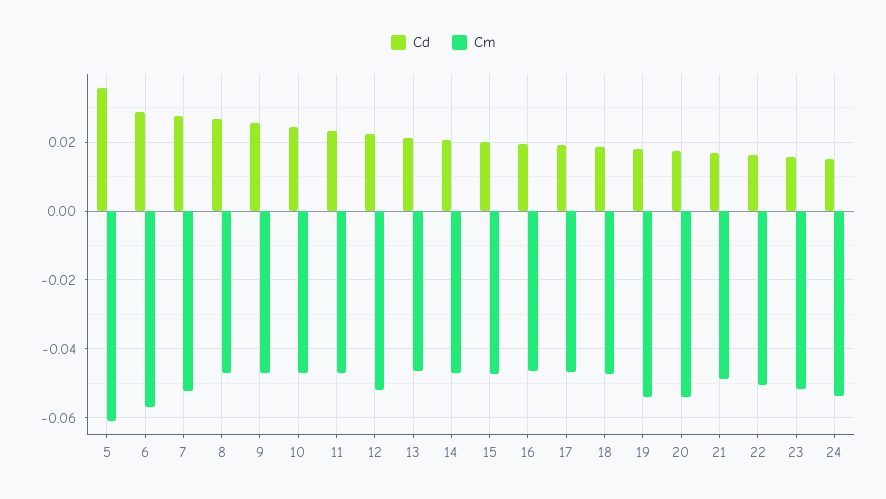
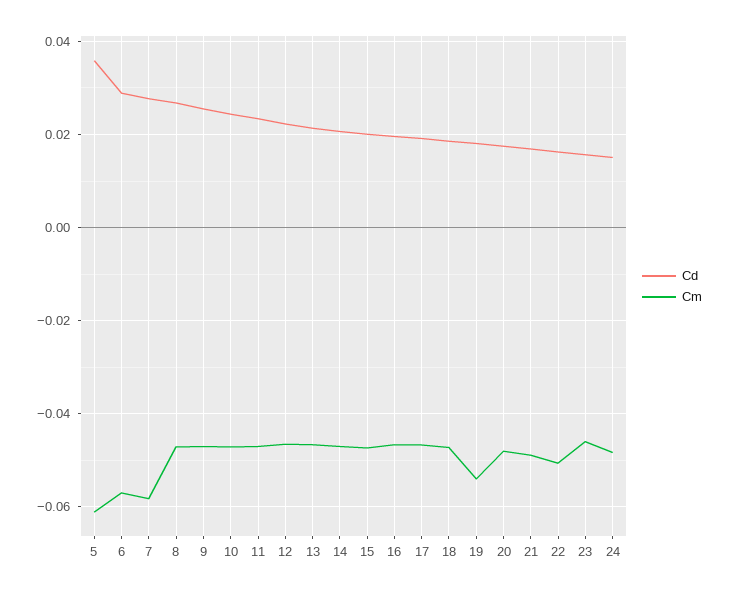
  {
    "Cd": {
      "5": 0.036,
      "6": 0.028,
      "7": 0.028,
      "8": 0.026,
      "9": 0.026,
      "10": 0.024,
      "11": 0.024,
      "12": 0.022,
      "13": 0.022,
      "14": 0.02,
      "15": 0.02,
      "16": 0.02,
      "17": 0.02,
      "18": 0.018,
      "19": 0.018,
      "20": 0.018,
      "21": 0.016,
      "22": 0.016,
      "23": 0.016,
      "24": 0.016
    },
    "Cm": {
      "5": -0.062,
      "6": -0.058,
-     "7": -0.052,
+     "7": -0.058,
      "8": -0.048,
      "9": -0.048,
      "10": -0.048,
      "11": -0.048,
-     "12": -0.052,
+     "12": -0.046,
      "13": -0.046,
      "14": -0.048,
      "15": -0.048,
      "16": -0.046,
      "17": -0.046,
      "18": -0.048,
      "19": -0.054,
-     "20": -0.054,
+     "20": -0.048,
      "21": -0.048,
      "22": -0.05,
-     "23": -0.052,
+     "23": -0.046,
-     "24": -0.054
+     "24": -0.048
    }
  }

